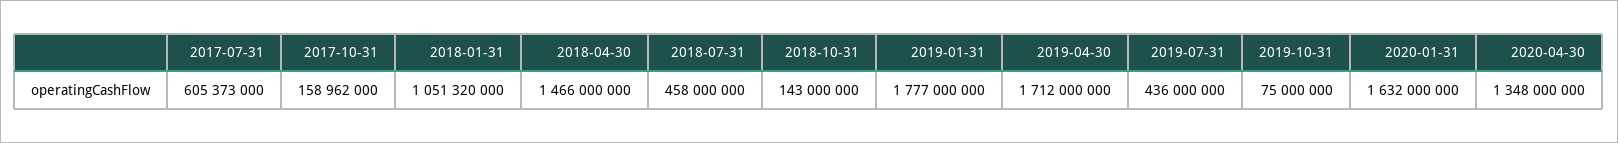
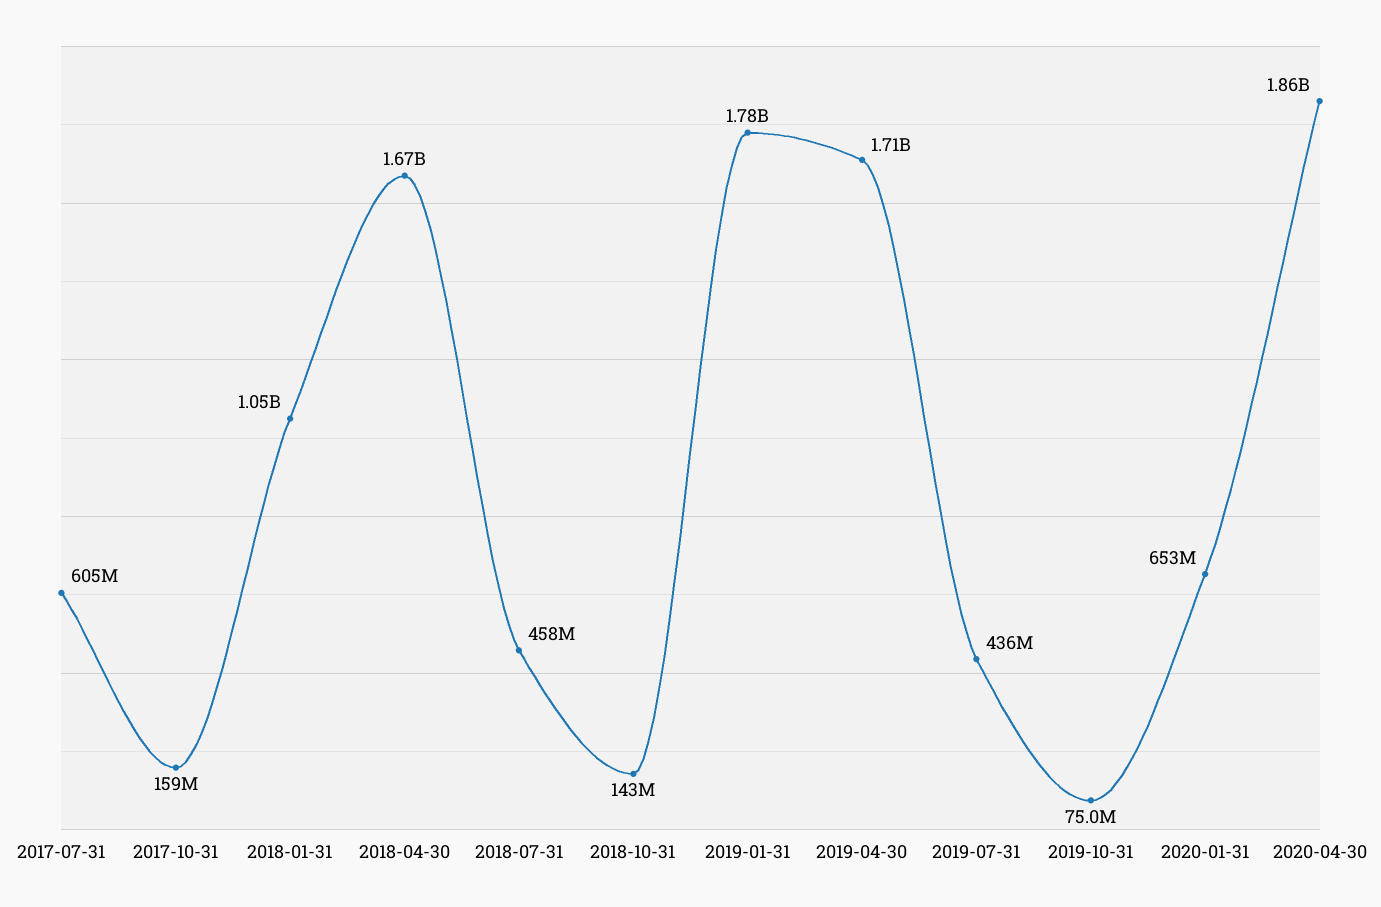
  {
    "2017-07-31": 605373000,
    "2017-10-31": 158962000,
    "2018-01-31": 1051320000,
-   "2018-04-30": 1466000000,
+   "2018-04-30": 1670000000,
    "2018-07-31": 458000000,
    "2018-10-31": 143000000,
    "2019-01-31": 1777000000,
    "2019-04-30": 1712000000,
    "2019-07-31": 436000000,
    "2019-10-31": 75000000,
-   "2020-01-31": 1632000000,
+   "2020-01-31": 653000000,
-   "2020-04-30": 1348000000
+   "2020-04-30": 1860000000
  }

